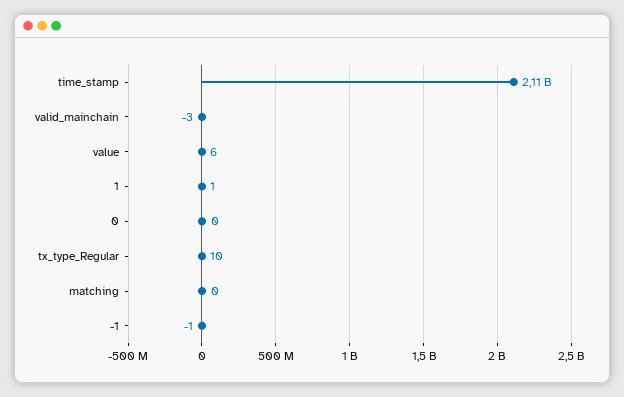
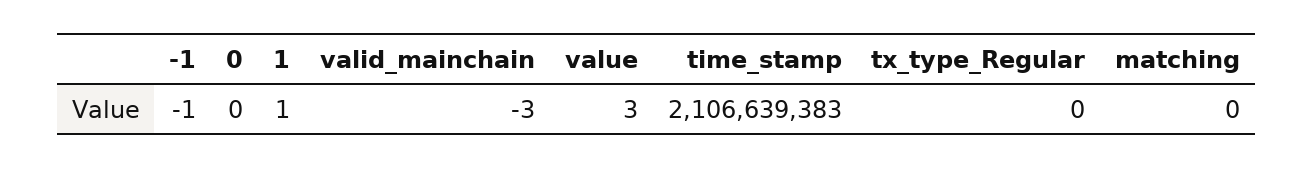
  {
    "time_stamp": 2106639383,
    "valid_mainchain": -3,
-   "value": 6,
+   "value": 3,
    "1": 1,
    "0": 0,
-   "tx_type_Regular": 10,
+   "tx_type_Regular": 0,
    "matching": 0,
    "-1": -1
  }

